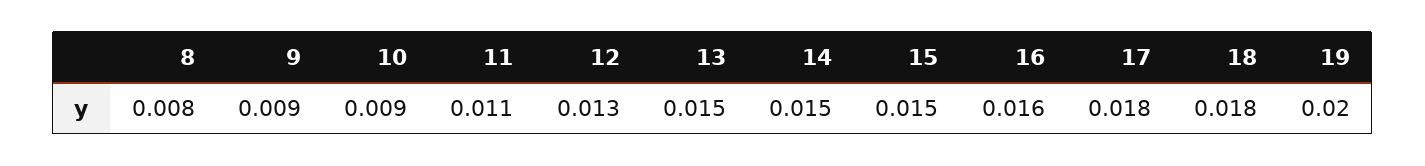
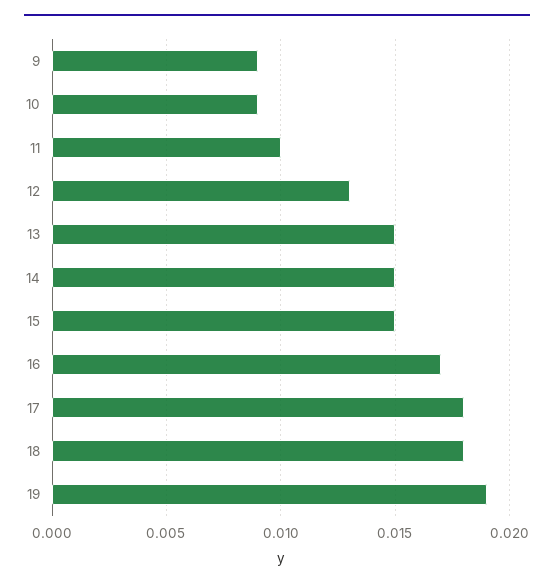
  {
-   "8": 0.008,
    "9": 0.009,
    "10": 0.009,
-   "11": 0.011,
+   "11": 0.01,
    "12": 0.013,
    "13": 0.015,
    "14": 0.015,
    "15": 0.015,
-   "16": 0.016,
+   "16": 0.017,
    "17": 0.018,
    "18": 0.018,
-   "19": 0.02
+   "19": 0.019
  }

